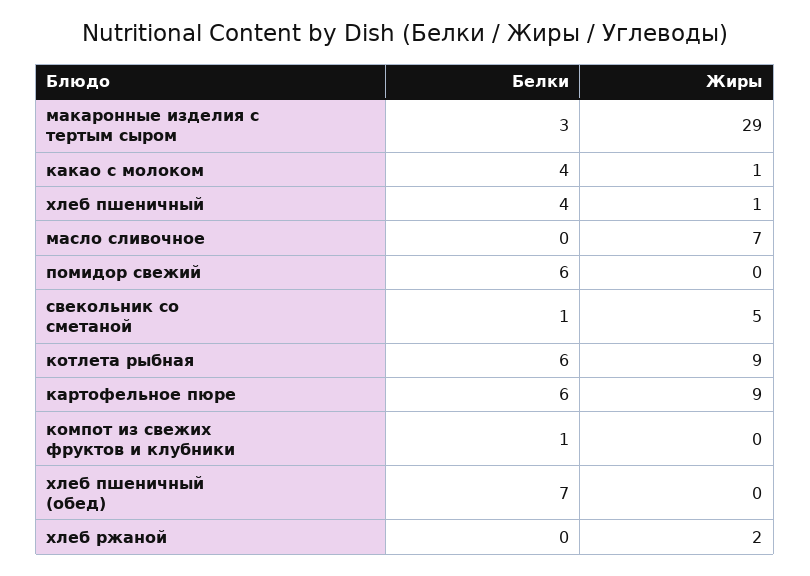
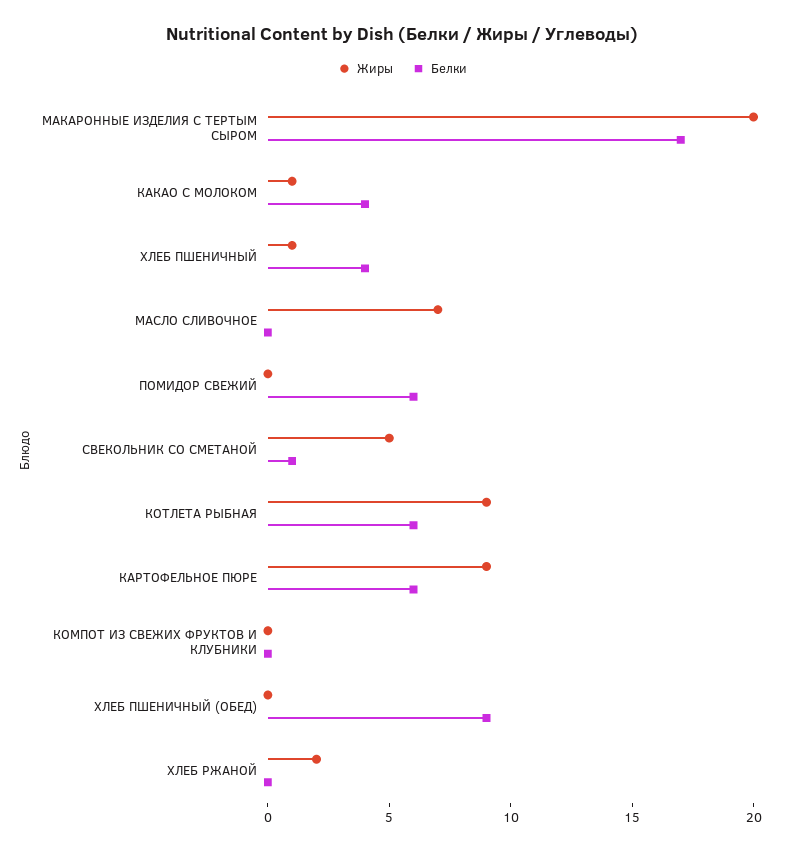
  {
    "Белки": {
-     "макаронные изделия с тертым сыром": 3,
+     "макаронные изделия с тертым сыром": 17,
      "какао с молоком": 4,
      "хлеб пшеничный": 4,
      "масло сливочное": 0,
      "помидор свежий": 6,
      "свекольник со сметаной": 1,
      "котлета рыбная": 6,
      "картофельное пюре": 6,
-     "компот из свежих фруктов и клубники": 1,
+     "компот из свежих фруктов и клубники": 0,
-     "хлеб пшеничный (обед)": 7,
+     "хлеб пшеничный (обед)": 9,
      "хлеб ржаной": 0
    },
    "Жиры": {
-     "макаронные изделия с тертым сыром": 29,
+     "макаронные изделия с тертым сыром": 20,
      "какао с молоком": 1,
      "хлеб пшеничный": 1,
      "масло сливочное": 7,
      "помидор свежий": 0,
      "свекольник со сметаной": 5,
      "котлета рыбная": 9,
      "картофельное пюре": 9,
      "компот из свежих фруктов и клубники": 0,
      "хлеб пшеничный (обед)": 0,
      "хлеб ржаной": 2
    }
  }

